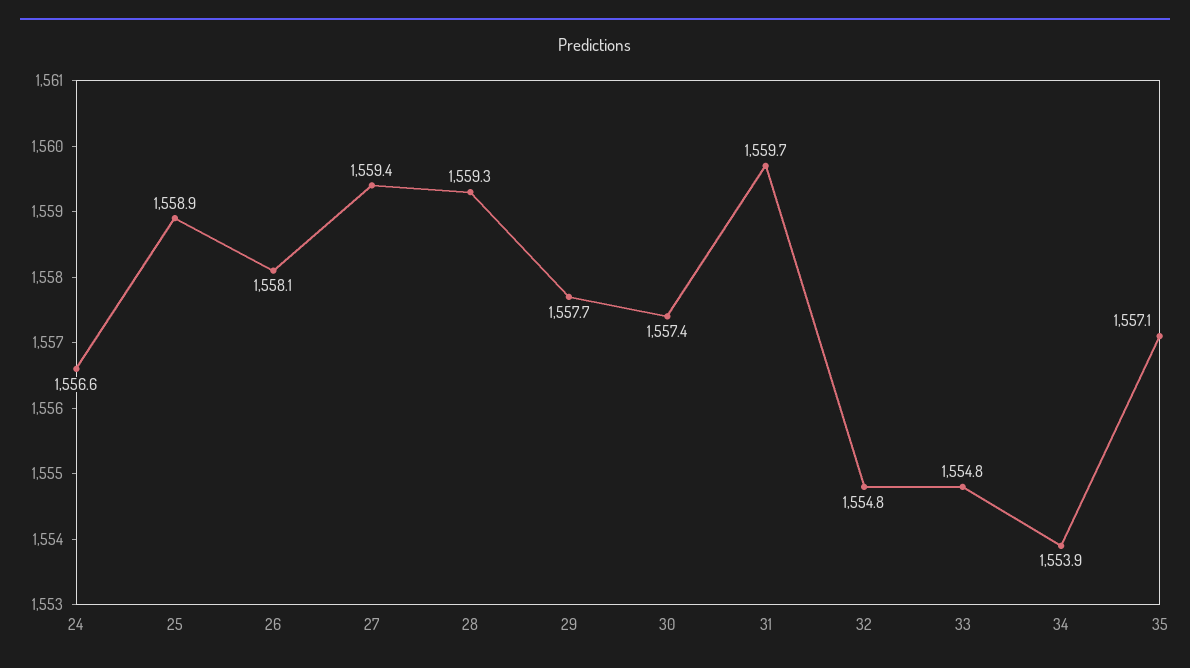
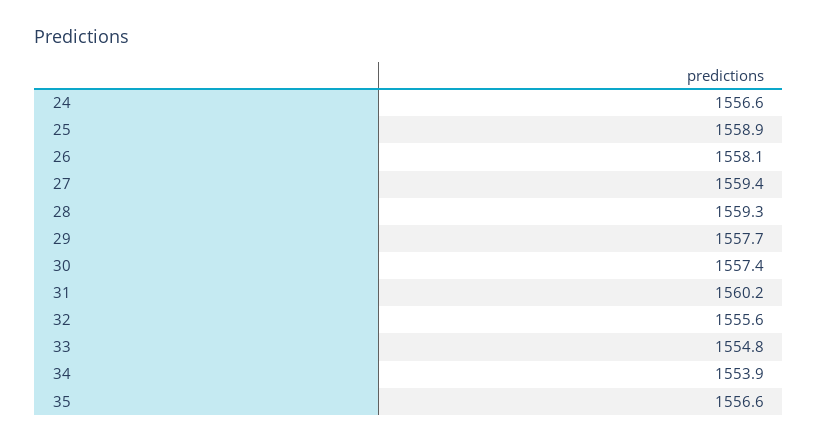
  {
    "24": 1556.6,
    "25": 1558.9,
    "26": 1558.1,
    "27": 1559.4,
    "28": 1559.3,
    "29": 1557.7,
    "30": 1557.4,
-   "31": 1559.7,
+   "31": 1560.2,
-   "32": 1554.8,
+   "32": 1555.6,
    "33": 1554.8,
    "34": 1553.9,
-   "35": 1557.1
+   "35": 1556.6
  }

